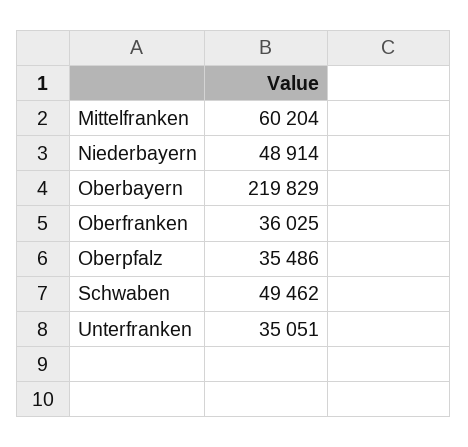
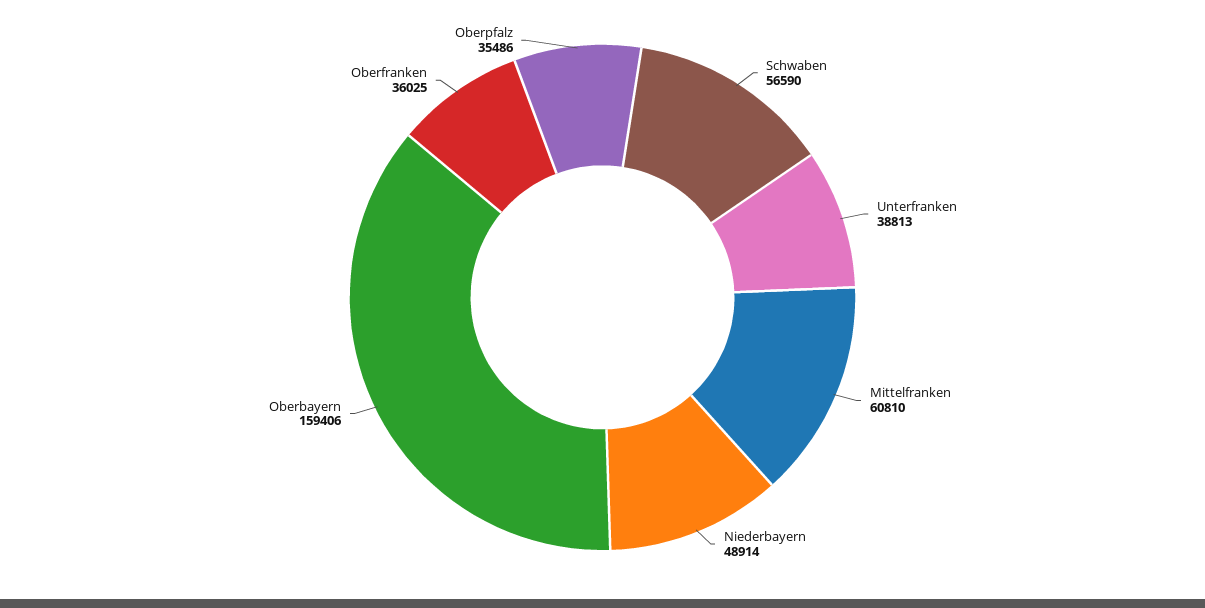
  {
-   "Mittelfranken": 60204,
+   "Mittelfranken": 60810,
    "Niederbayern": 48914,
-   "Oberbayern": 219829,
+   "Oberbayern": 159406,
    "Oberfranken": 36025,
    "Oberpfalz": 35486,
-   "Schwaben": 49462,
+   "Schwaben": 56590,
-   "Unterfranken": 35051
+   "Unterfranken": 38813
  }

